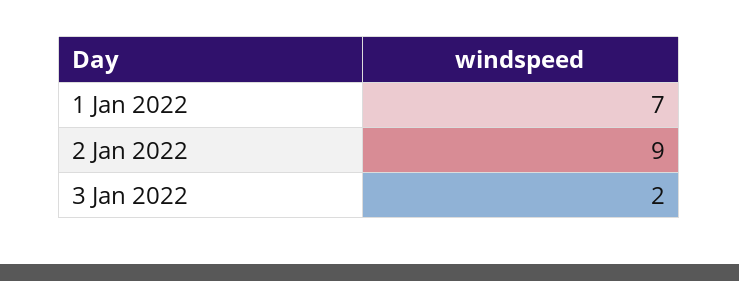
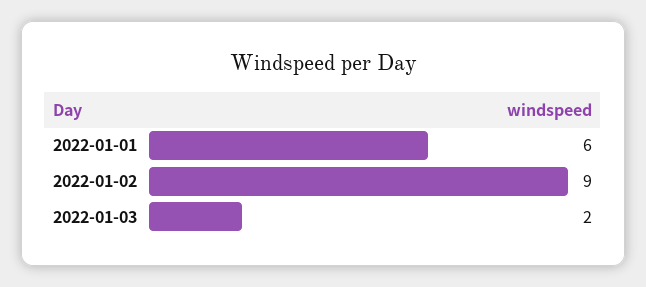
  {
-   "1 Jan 2022": 7,
+   "1 Jan 2022": 6,
    "2 Jan 2022": 9,
    "3 Jan 2022": 2
  }

